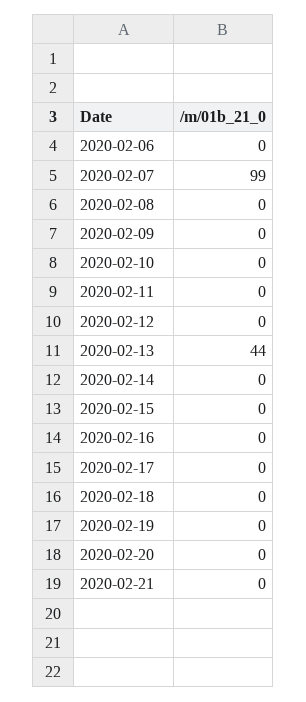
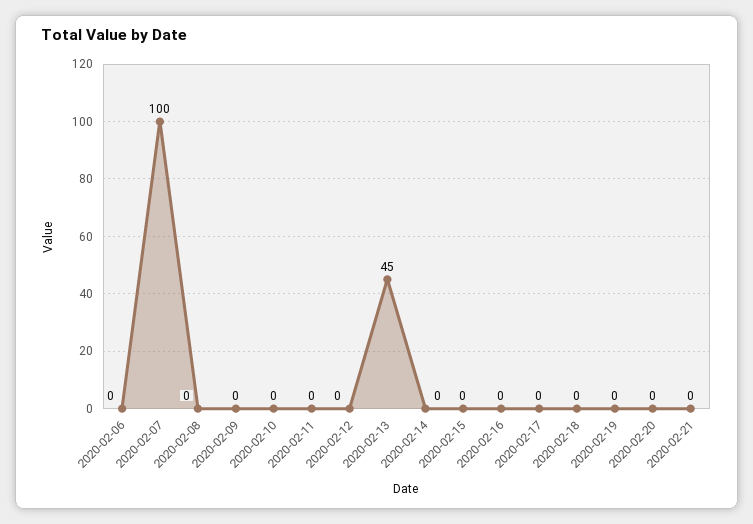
  {
    "2020-02-06": 0,
-   "2020-02-07": 99,
+   "2020-02-07": 100,
    "2020-02-08": 0,
    "2020-02-09": 0,
    "2020-02-10": 0,
    "2020-02-11": 0,
    "2020-02-12": 0,
-   "2020-02-13": 44,
+   "2020-02-13": 45,
    "2020-02-14": 0,
    "2020-02-15": 0,
    "2020-02-16": 0,
    "2020-02-17": 0,
    "2020-02-18": 0,
    "2020-02-19": 0,
    "2020-02-20": 0,
    "2020-02-21": 0
  }

